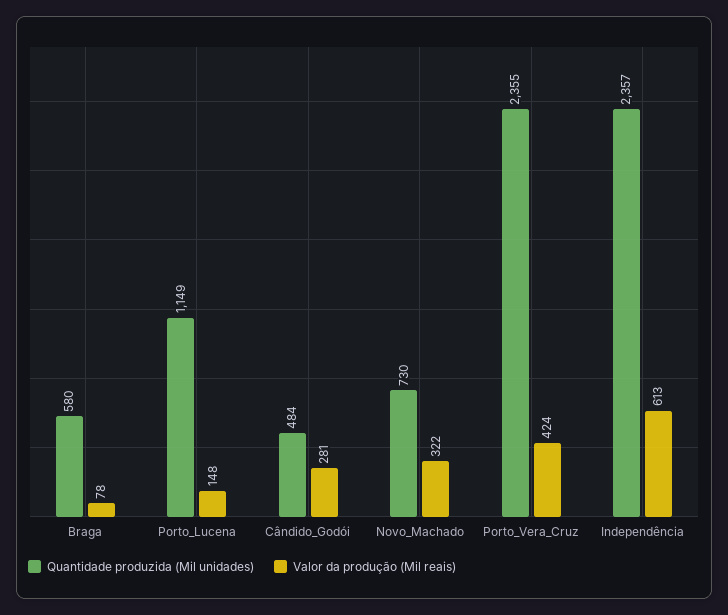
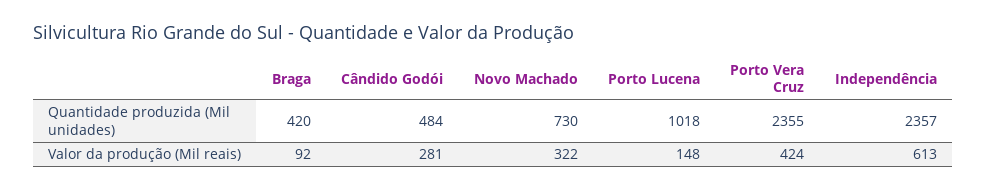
  {
    "Quantidade produzida (Mil unidades)": {
-     "Braga": 580,
+     "Braga": 420,
-     "Porto_Lucena": 1149,
+     "Porto_Lucena": 1018,
      "Cândido_Godói": 484,
      "Novo_Machado": 730,
      "Porto_Vera_Cruz": 2355,
      "Independência": 2357
    },
    "Valor da produção (Mil reais)": {
-     "Braga": 78,
+     "Braga": 92,
      "Porto_Lucena": 148,
      "Cândido_Godói": 281,
      "Novo_Machado": 322,
      "Porto_Vera_Cruz": 424,
      "Independência": 613
    }
  }

